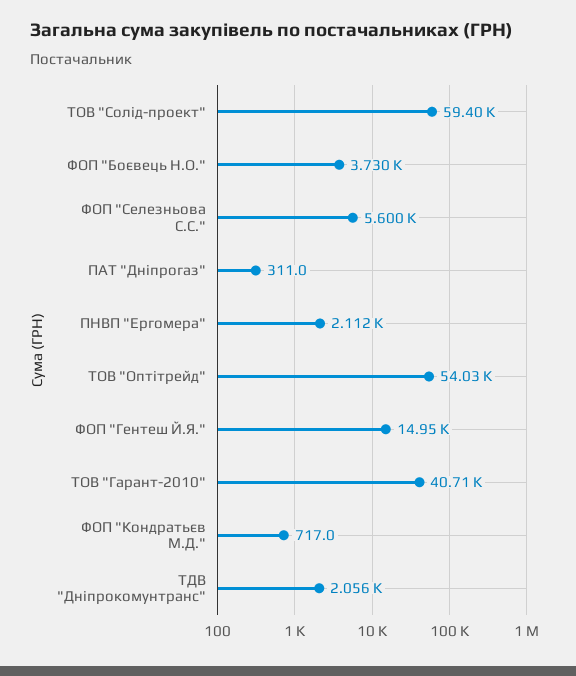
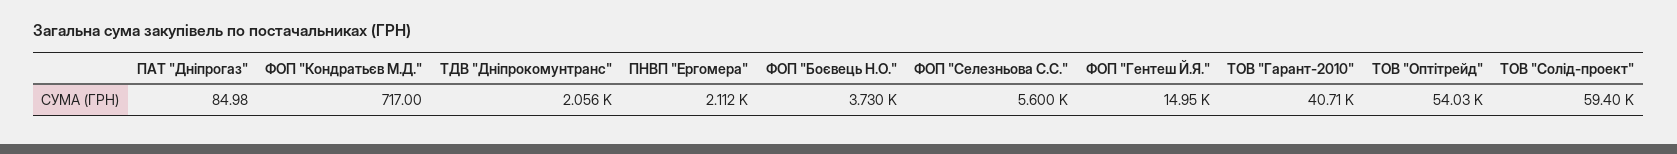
  {
    "ТОВ \"Солід-проект\"": 59400,
    "ФОП \"Боєвець Н.О.\"": 3730,
    "ФОП \"Селезньова С.С.\"": 5600,
-   "ПАТ \"Дніпрогаз\"": 311,
+   "ПАТ \"Дніпрогаз\"": 84.98,
    "ПНВП \"Ергомера\"": 2112,
    "ТОВ \"Оптітрейд\"": 54030,
    "ФОП \"Гентеш Й.Я.\"": 14950,
    "ТОВ \"Гарант-2010\"": 40710,
    "ФОП \"Кондратьєв М.Д.\"": 717,
    "ТДВ \"Дніпрокомунтранс\"": 2056
  }

